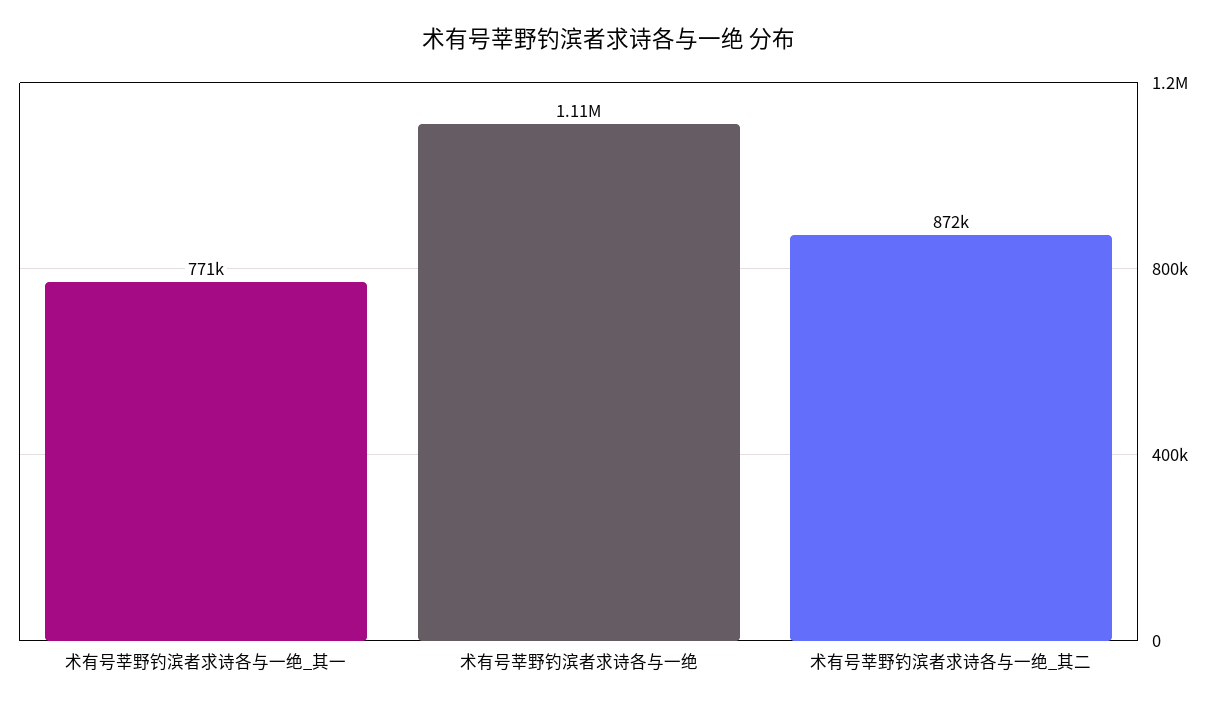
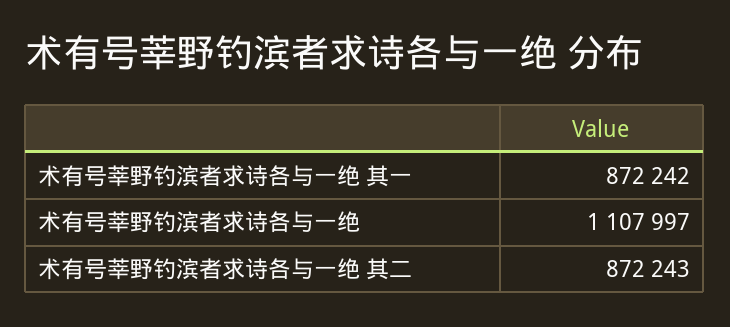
  {
-   "术有号莘野钓滨者求诗各与一绝_其一": 771000,
+   "术有号莘野钓滨者求诗各与一绝_其一": 872242,
    "术有号莘野钓滨者求诗各与一绝": 1107997,
    "术有号莘野钓滨者求诗各与一绝_其二": 872243
  }

